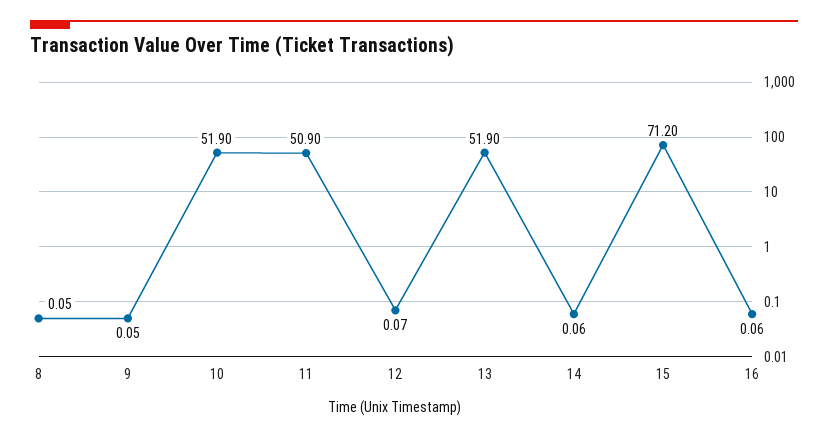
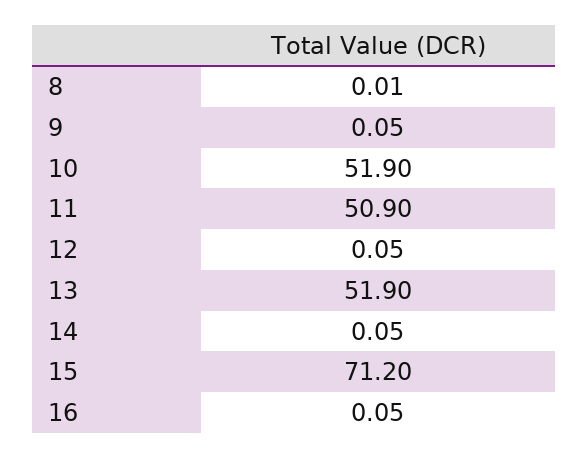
  {
-   "8": 0.05,
+   "8": 0.01,
    "9": 0.05,
    "10": 51.9,
    "11": 50.9,
-   "12": 0.07,
+   "12": 0.05,
    "13": 51.9,
-   "14": 0.06,
+   "14": 0.05,
    "15": 71.2,
-   "16": 0.06
+   "16": 0.05
  }

